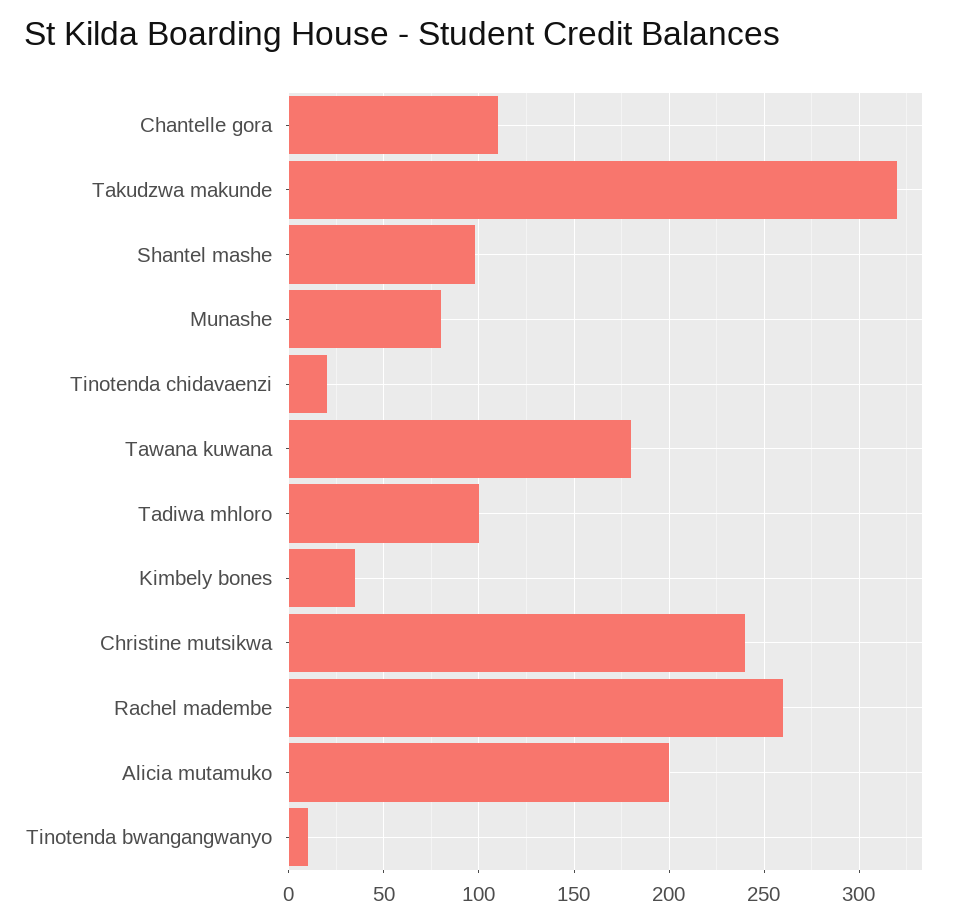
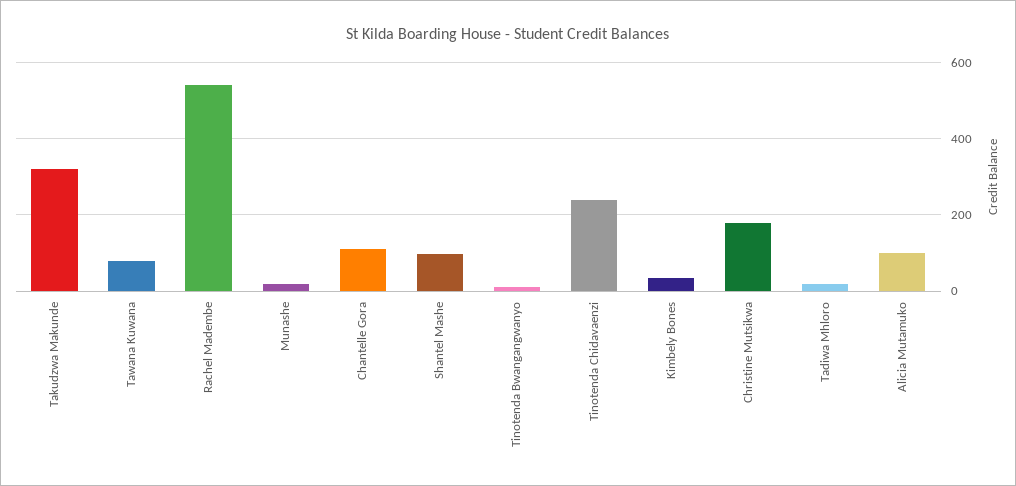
  {
    "Chantelle gora": 110,
    "Takudzwa makunde": 320,
    "Shantel mashe": 100,
-   "Munashe": 80,
+   "Munashe": 20,
-   "Tinotenda chidavaenzi": 20,
+   "Tinotenda chidavaenzi": 240,
-   "Tawana kuwana": 180,
+   "Tawana kuwana": 80,
-   "Tadiwa mhloro": 100,
+   "Tadiwa mhloro": 20,
    "Kimbely bones": 35,
-   "Christine mutsikwa": 240,
+   "Christine mutsikwa": 180,
-   "Rachel madembe": 260,
+   "Rachel madembe": 540,
-   "Alicia mutamuko": 200,
+   "Alicia mutamuko": 100,
    "Tinotenda bwangangwanyo": 10
  }

